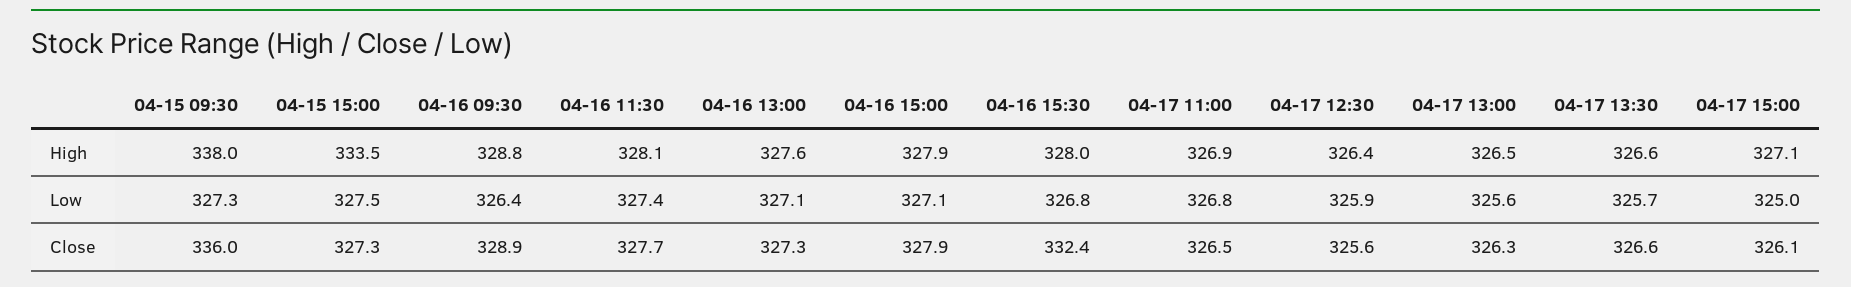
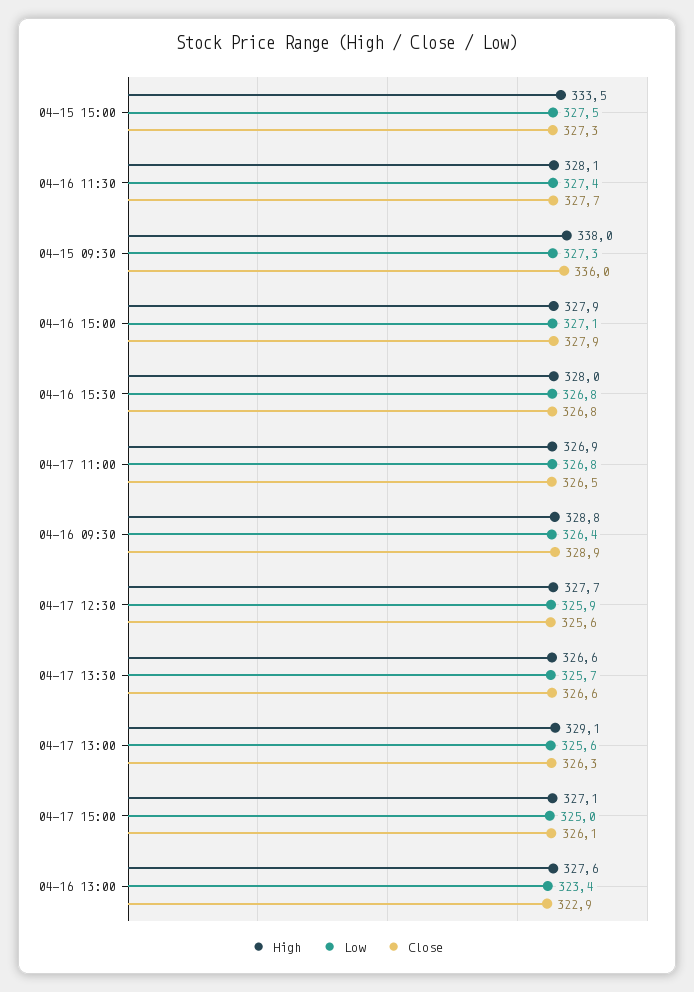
  {
    "High": {
      "04-15 09:30": 338,
      "04-15 15:00": 333.5,
      "04-16 09:30": 328.8,
      "04-16 11:30": 328.1,
      "04-16 13:00": 327.6,
      "04-16 15:00": 327.9,
      "04-16 15:30": 328,
      "04-17 11:00": 326.9,
-     "04-17 12:30": 326.4,
+     "04-17 12:30": 327.7,
-     "04-17 13:00": 326.5,
+     "04-17 13:00": 329.1,
      "04-17 13:30": 326.6,
      "04-17 15:00": 327.1
    },
    "Low": {
      "04-15 09:30": 327.3,
      "04-15 15:00": 327.5,
      "04-16 09:30": 326.4,
      "04-16 11:30": 327.4,
-     "04-16 13:00": 327.1,
+     "04-16 13:00": 323.4,
      "04-16 15:00": 327.1,
      "04-16 15:30": 326.8,
      "04-17 11:00": 326.8,
      "04-17 12:30": 325.9,
      "04-17 13:00": 325.6,
      "04-17 13:30": 325.7,
      "04-17 15:00": 325
    },
    "Close": {
      "04-15 09:30": 336,
      "04-15 15:00": 327.3,
      "04-16 09:30": 328.9,
      "04-16 11:30": 327.7,
-     "04-16 13:00": 327.3,
+     "04-16 13:00": 322.9,
      "04-16 15:00": 327.9,
-     "04-16 15:30": 332.4,
+     "04-16 15:30": 326.8,
      "04-17 11:00": 326.5,
      "04-17 12:30": 325.6,
      "04-17 13:00": 326.3,
      "04-17 13:30": 326.6,
      "04-17 15:00": 326.1
    }
  }

